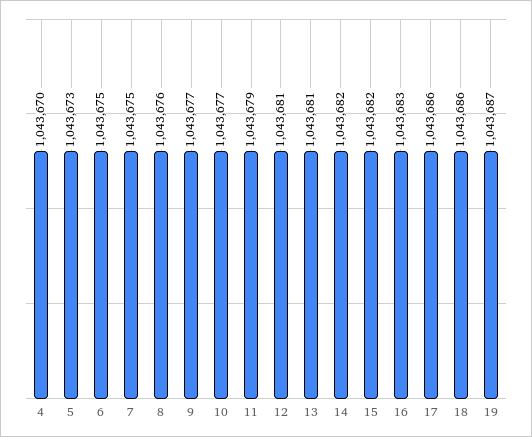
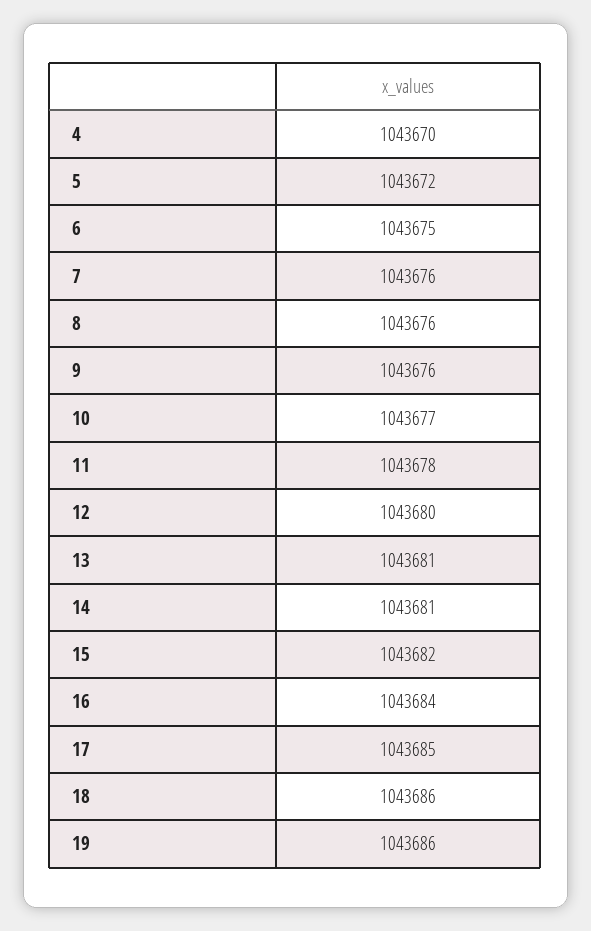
  {
    "4": 1043670,
-   "5": 1043673,
+   "5": 1043672,
    "6": 1043675,
-   "7": 1043675,
+   "7": 1043676,
    "8": 1043676,
-   "9": 1043677,
+   "9": 1043676,
    "10": 1043677,
-   "11": 1043679,
+   "11": 1043678,
-   "12": 1043681,
+   "12": 1043680,
    "13": 1043681,
-   "14": 1043682,
+   "14": 1043681,
    "15": 1043682,
-   "16": 1043683,
+   "16": 1043684,
-   "17": 1043686,
+   "17": 1043685,
    "18": 1043686,
-   "19": 1043687
+   "19": 1043686
  }

